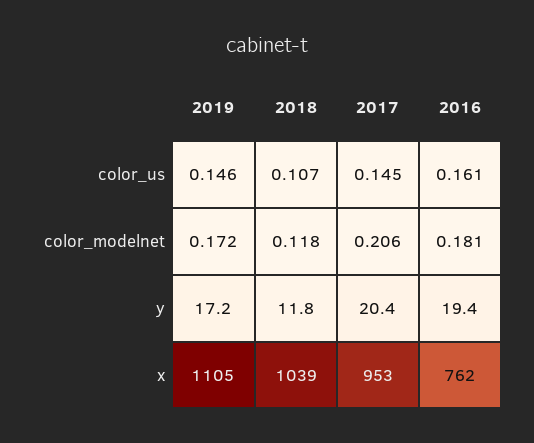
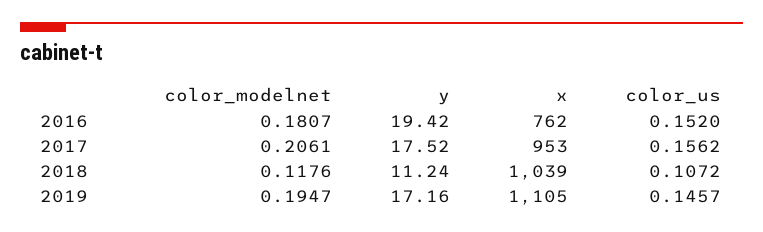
  {
    "2019": {
      "color_us": 0.1457,
-     "color_modelnet": 0.172,
+     "color_modelnet": 0.1947,
      "y": 17.16,
      "x": 1105
    },
    "2018": {
      "color_us": 0.1072,
      "color_modelnet": 0.1176,
-     "y": 11.8,
+     "y": 11.24,
      "x": 1039
    },
    "2017": {
-     "color_us": 0.145,
+     "color_us": 0.1562,
      "color_modelnet": 0.2061,
-     "y": 20.4,
+     "y": 17.52,
      "x": 953
    },
    "2016": {
-     "color_us": 0.161,
+     "color_us": 0.152,
      "color_modelnet": 0.1807,
      "y": 19.42,
      "x": 762
    }
  }

